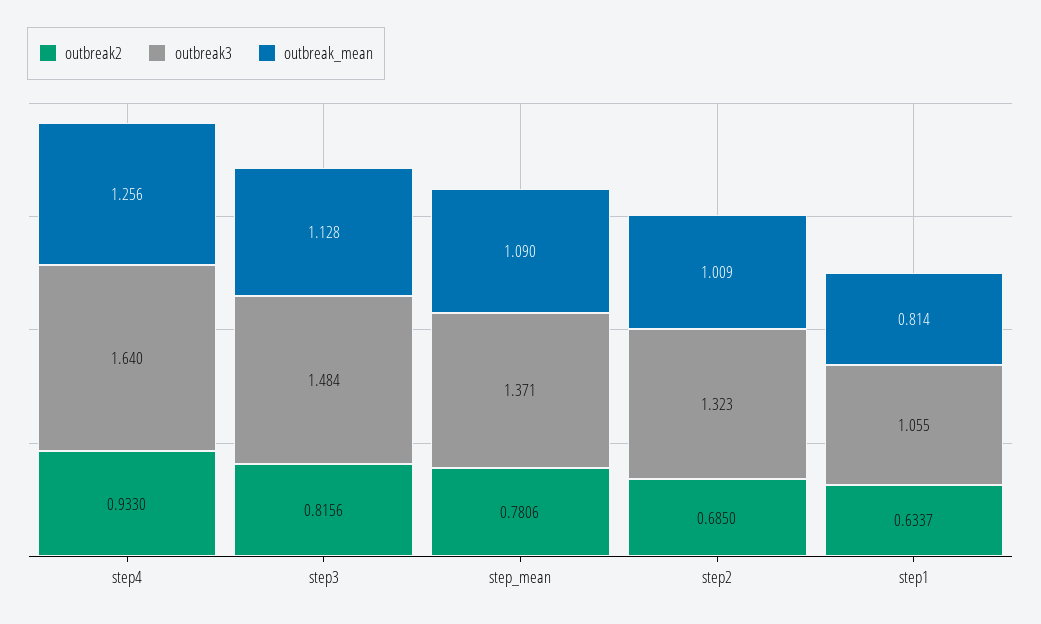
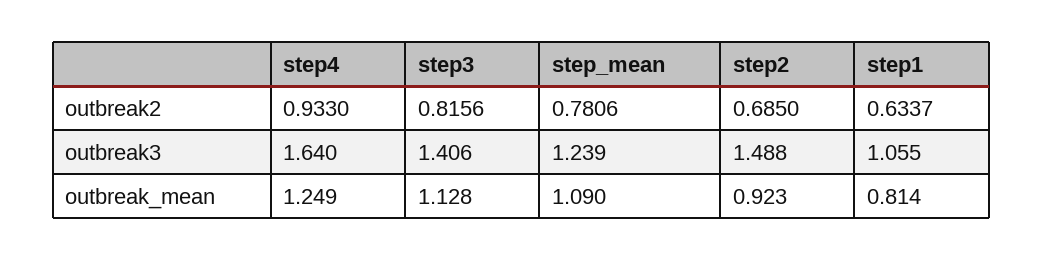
  {
    "outbreak2": {
      "step4": 0.933,
      "step3": 0.8156,
      "step_mean": 0.7806,
      "step2": 0.685,
      "step1": 0.6337
    },
    "outbreak3": {
      "step4": 1.64,
-     "step3": 1.484,
+     "step3": 1.406,
-     "step_mean": 1.371,
+     "step_mean": 1.239,
-     "step2": 1.323,
+     "step2": 1.488,
      "step1": 1.055
    },
    "outbreak_mean": {
-     "step4": 1.256,
+     "step4": 1.249,
      "step3": 1.128,
      "step_mean": 1.09,
-     "step2": 1.009,
+     "step2": 0.923,
      "step1": 0.814
    }
  }

